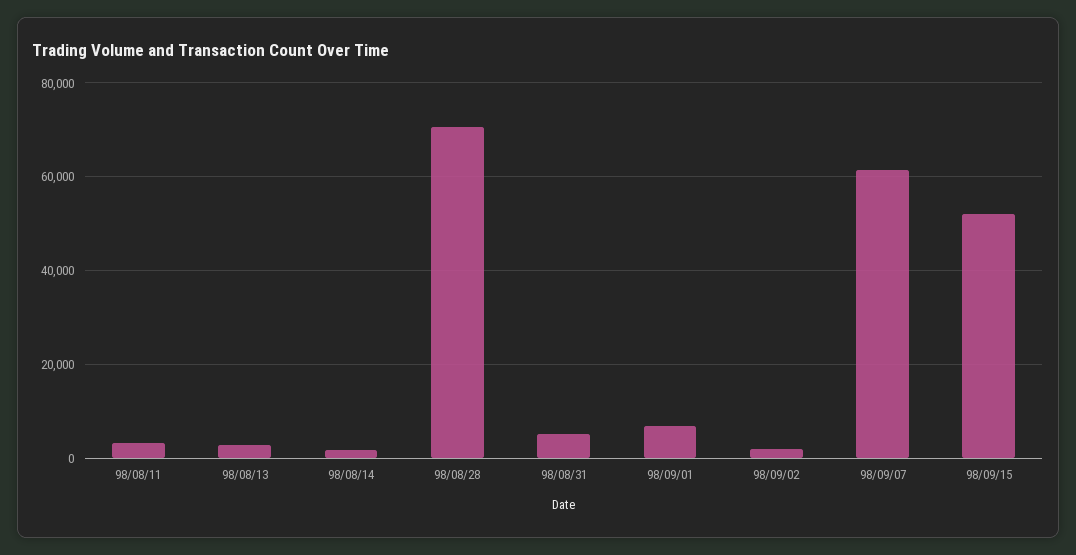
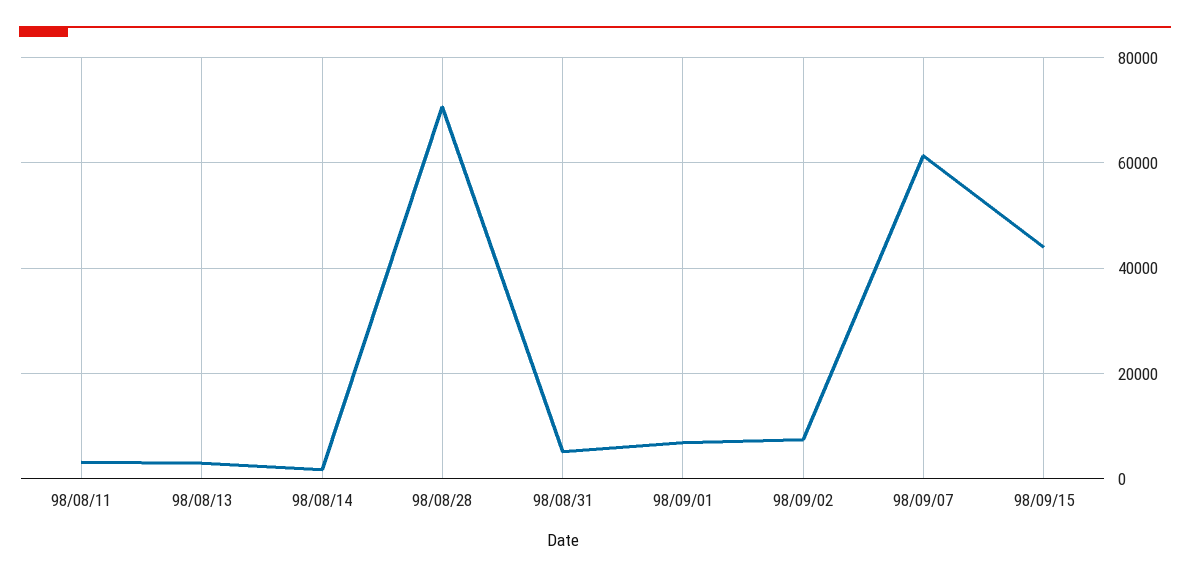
  {
    "98/08/11": 4000,
    "98/08/13": 2000,
    "98/08/14": 2000,
    "98/08/28": 70000,
    "98/08/31": 6000,
    "98/09/01": 6000,
-   "98/09/02": 2000,
+   "98/09/02": 8000,
    "98/09/07": 62000,
-   "98/09/15": 52000
+   "98/09/15": 44000
  }

